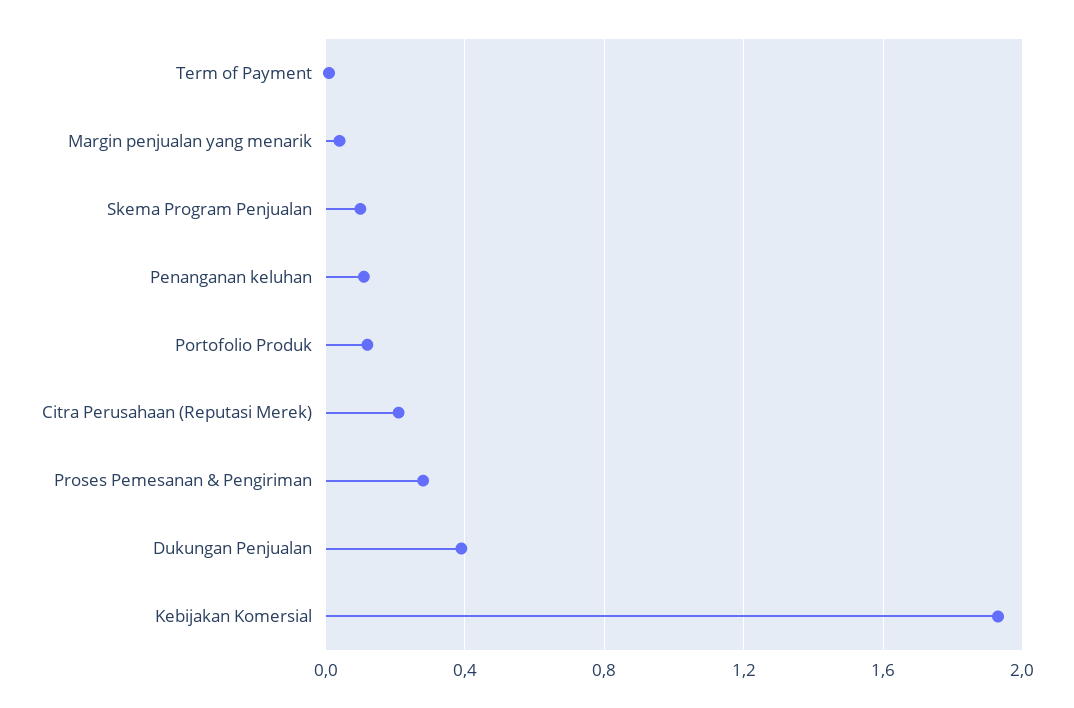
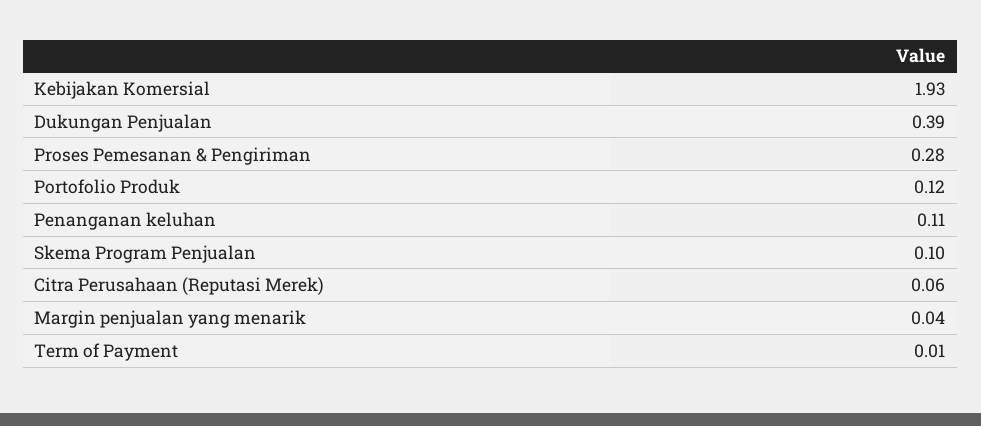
  {
    "Term of Payment": 0.01,
    "Margin penjualan yang menarik": 0.04,
    "Skema Program Penjualan": 0.1,
    "Penanganan keluhan": 0.11,
    "Portofolio Produk": 0.12,
-   "Citra Perusahaan (Reputasi Merek)": 0.2,
+   "Citra Perusahaan (Reputasi Merek)": 0.06,
    "Proses Pemesanan & Pengiriman": 0.28,
    "Dukungan Penjualan": 0.39,
    "Kebijakan Komersial": 1.93
  }

